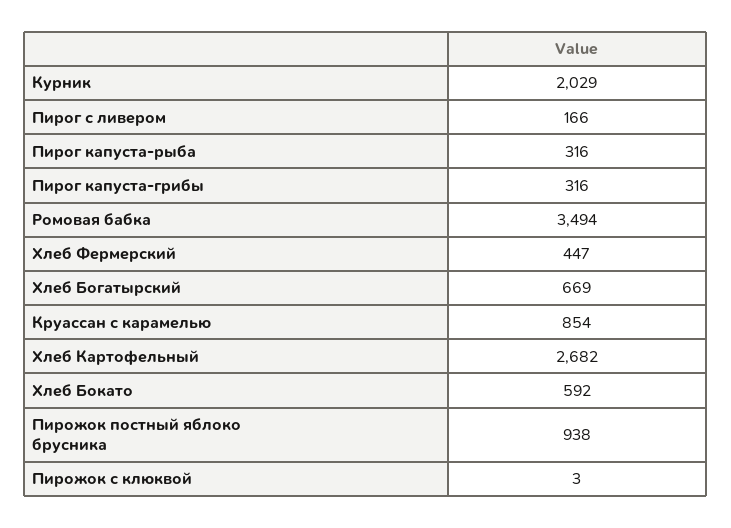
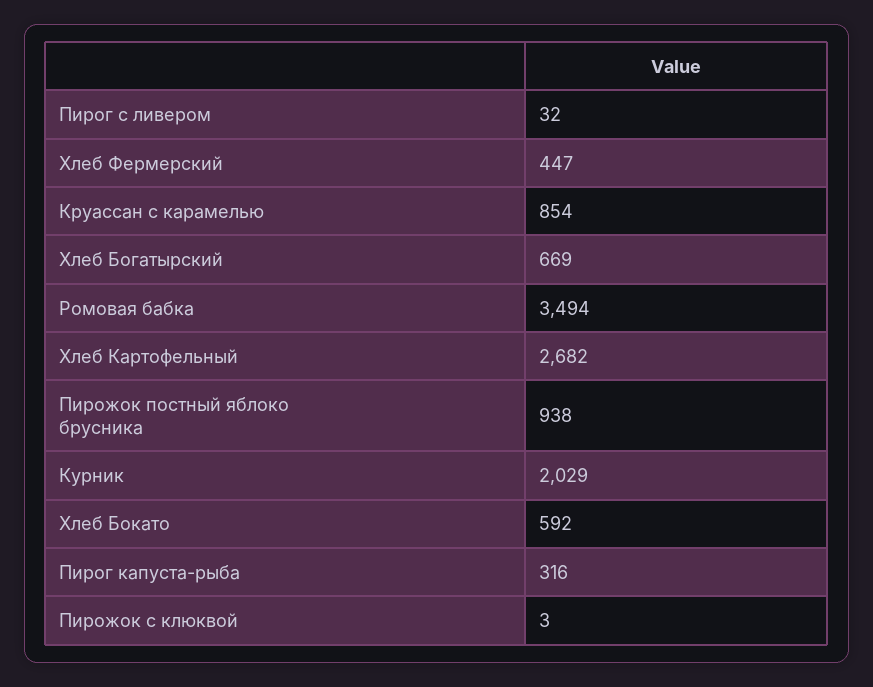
  {
    "Курник": 2029,
-   "Пирог с ливером": 166,
+   "Пирог с ливером": 32,
    "Пирог капуста-рыба": 316,
-   "Пирог капуста-грибы": 316,
    "Ромовая бабка": 3494,
    "Хлеб Фермерский": 447,
    "Хлеб Богатырский": 669,
    "Круассан с карамелью": 854,
    "Хлеб Картофельный": 2682,
    "Хлеб Бокато": 592,
    "Пирожок постный яблоко брусника": 938,
    "Пирожок с клюквой": 3
  }

